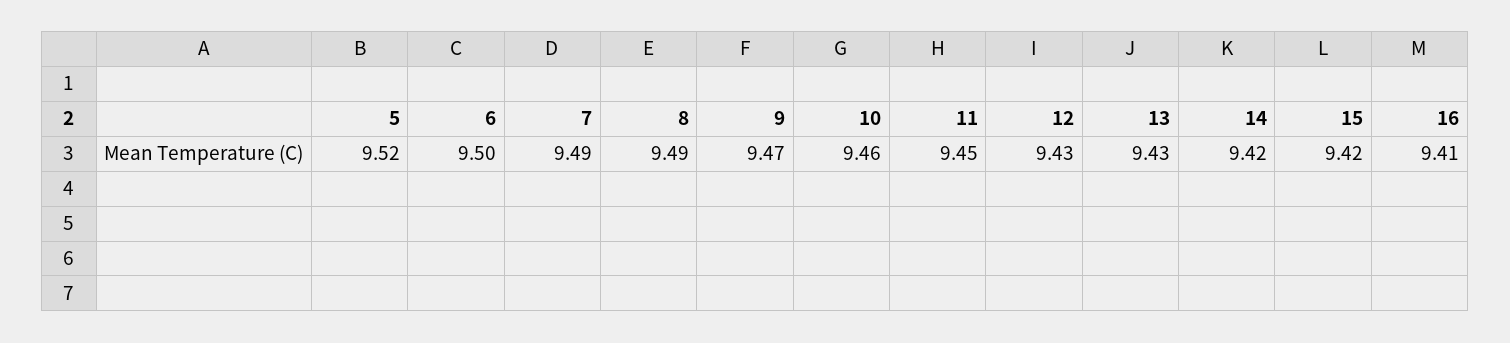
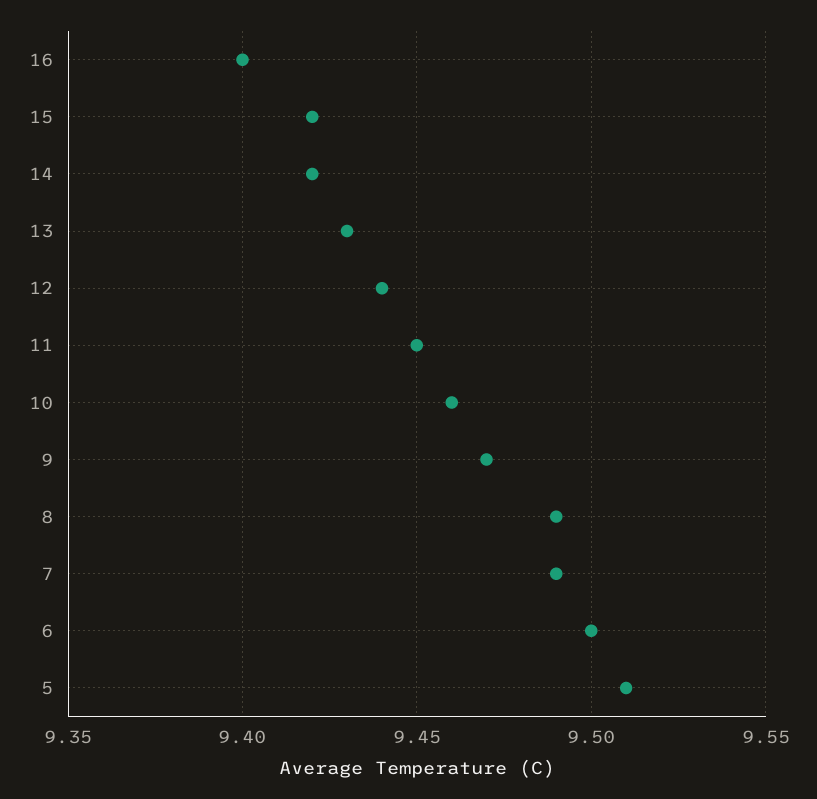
  {
-   "5": 9.52,
+   "5": 9.51,
    "6": 9.5,
    "7": 9.49,
    "8": 9.49,
    "9": 9.47,
    "10": 9.46,
    "11": 9.45,
-   "12": 9.43,
+   "12": 9.44,
    "13": 9.43,
    "14": 9.42,
    "15": 9.42,
-   "16": 9.41
+   "16": 9.4
  }

